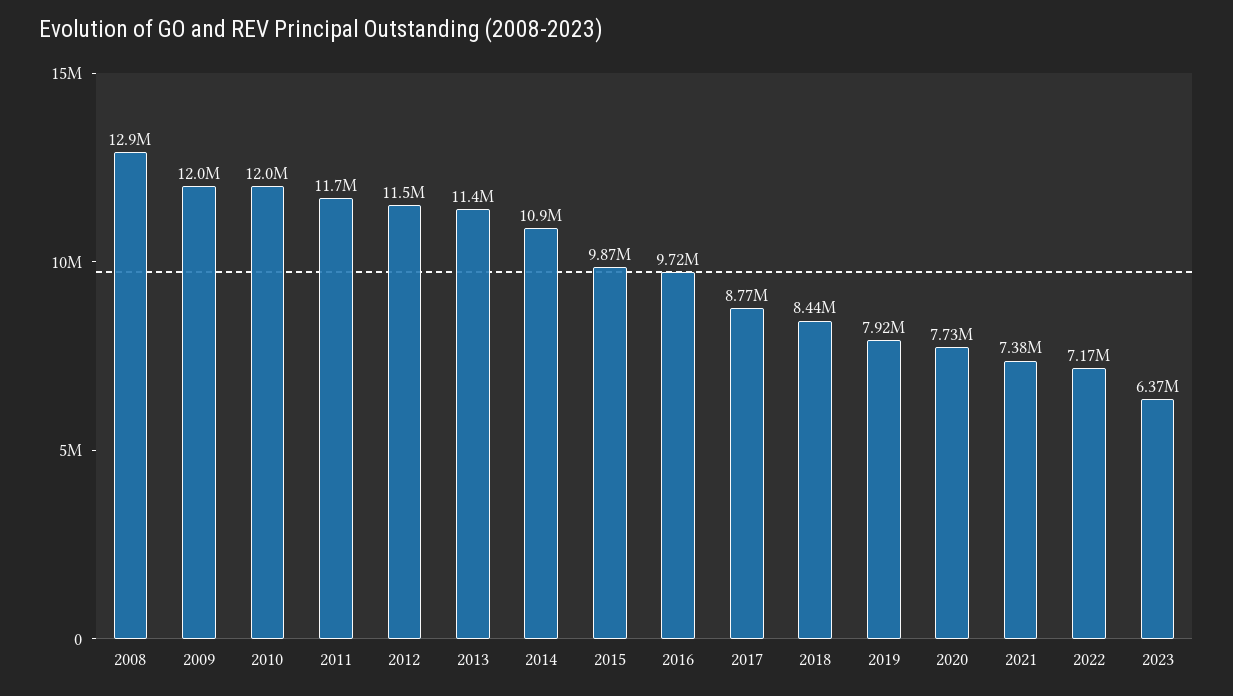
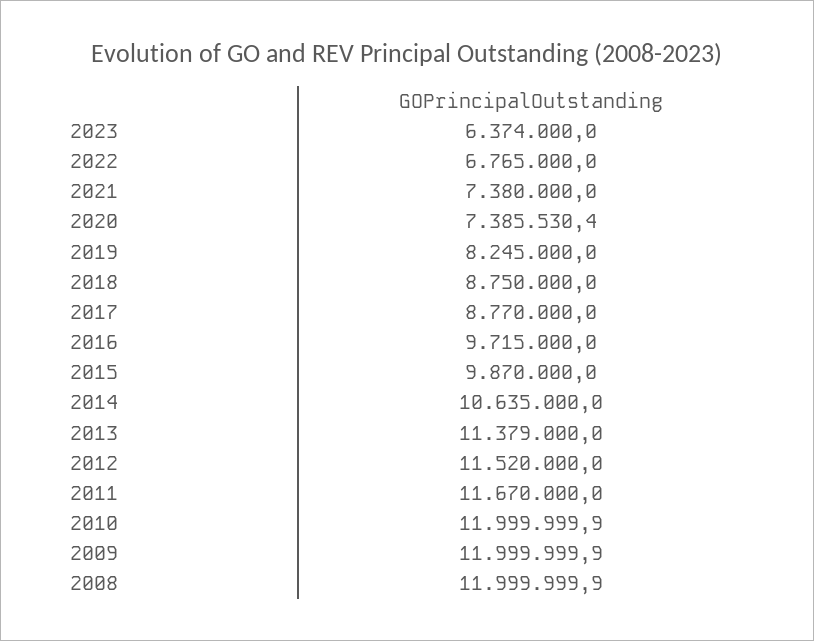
  {
-   "2008": 12900000,
+   "2008": 11999999.9,
    "2009": 11999999.9,
    "2010": 11999999.9,
    "2011": 11670000,
    "2012": 11520000,
    "2013": 11379000,
-   "2014": 10900000,
+   "2014": 10635000,
    "2015": 9870000,
    "2016": 9715000,
    "2017": 8770000,
-   "2018": 8440000,
+   "2018": 8750000,
-   "2019": 7920000,
+   "2019": 8245000,
-   "2020": 7730000,
+   "2020": 7385530.4,
    "2021": 7380000,
-   "2022": 7170000,
+   "2022": 6765000,
    "2023": 6374000
  }

